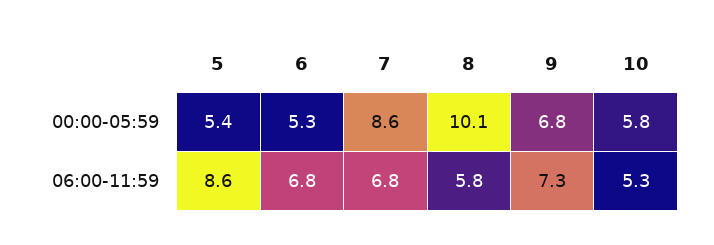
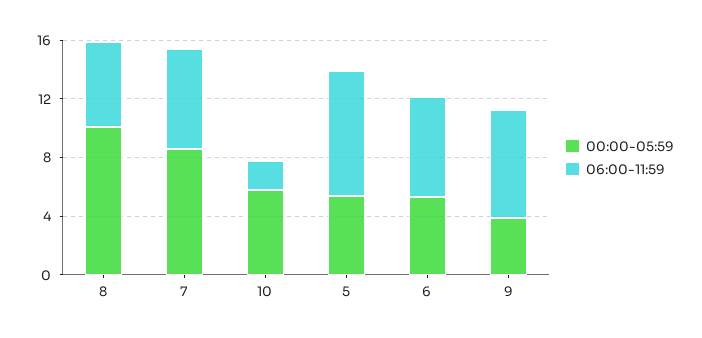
  {
    "00:00-05:59": {
      "5": 5.4,
      "6": 5.3,
      "7": 8.6,
      "8": 10.1,
-     "9": 6.8,
+     "9": 4,
      "10": 5.8
    },
    "06:00-11:59": {
      "5": 8.6,
      "6": 6.8,
      "7": 6.8,
      "8": 5.8,
      "9": 7.3,
-     "10": 5.3
+     "10": 2
    }
  }

